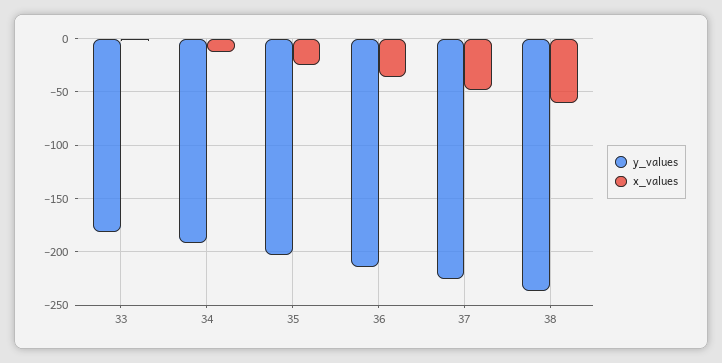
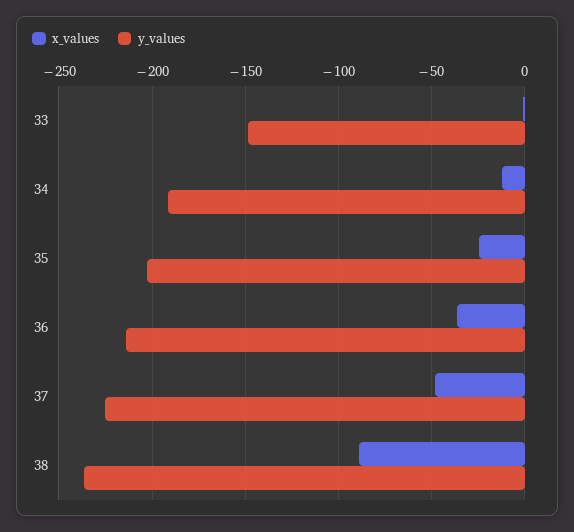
  {
    "y_values": {
-     "33": -180,
+     "33": -150,
      "34": -190,
      "35": -205,
      "36": -215,
      "37": -225,
      "38": -235
    },
    "x_values": {
      "33": 0,
      "34": -10,
      "35": -25,
      "36": -35,
      "37": -50,
-     "38": -60
+     "38": -90
    }
  }

